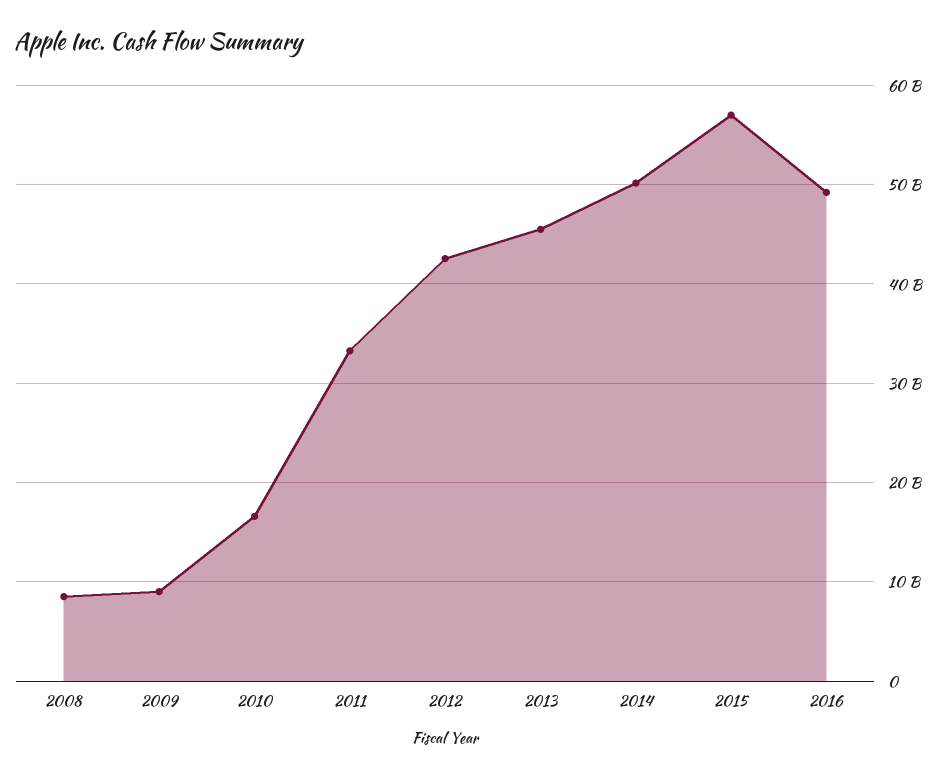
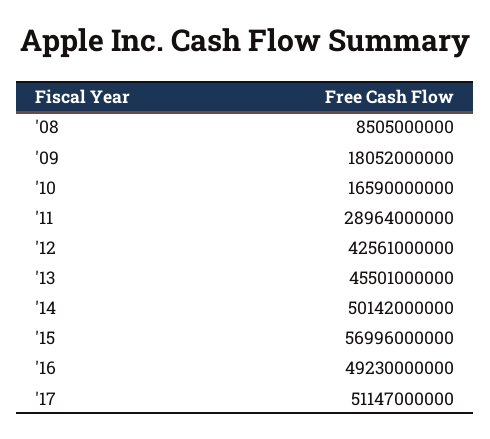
  {
    "2008": 8505000000,
-   "2009": 9000000000,
+   "2009": 18052000000,
    "2010": 16590000000,
-   "2011": 33000000000,
+   "2011": 28964000000,
    "2012": 42561000000,
    "2013": 45501000000,
    "2014": 50142000000,
    "2015": 56996000000,
-   "2016": 49230000000
+   "2016": 49230000000,
+   "'17": 51147000000
  }

